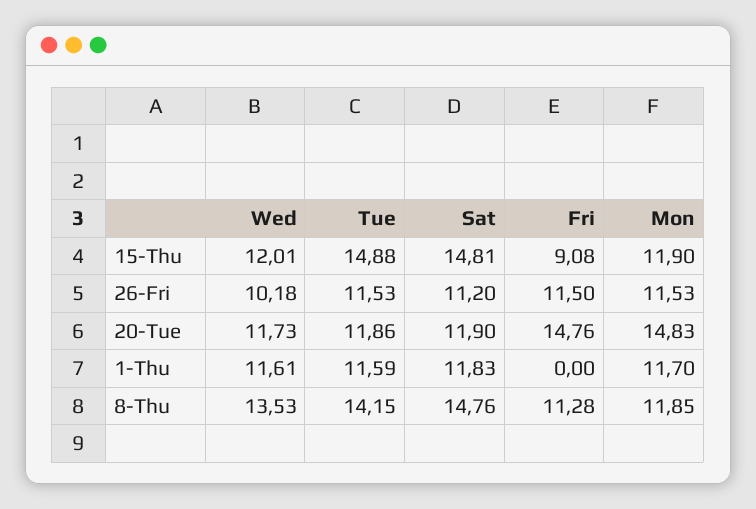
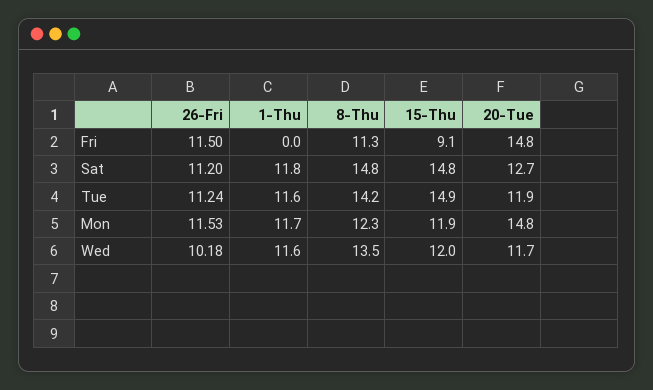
  {
    "Wed": {
      "15-Thu": 12.01,
      "26-Fri": 10.18,
      "20-Tue": 11.73,
      "1-Thu": 11.61,
      "8-Thu": 13.53
    },
    "Tue": {
      "15-Thu": 14.88,
-     "26-Fri": 11.53,
+     "26-Fri": 11.24,
      "20-Tue": 11.86,
      "1-Thu": 11.59,
      "8-Thu": 14.15
    },
    "Sat": {
      "15-Thu": 14.81,
      "26-Fri": 11.2,
-     "20-Tue": 11.9,
+     "20-Tue": 12.7,
      "1-Thu": 11.83,
      "8-Thu": 14.76
    },
    "Fri": {
      "15-Thu": 9.08,
      "26-Fri": 11.5,
      "20-Tue": 14.76,
      "1-Thu": 0,
      "8-Thu": 11.28
    },
    "Mon": {
      "15-Thu": 11.9,
      "26-Fri": 11.53,
      "20-Tue": 14.83,
      "1-Thu": 11.7,
-     "8-Thu": 11.85
+     "8-Thu": 12.3
    }
  }

